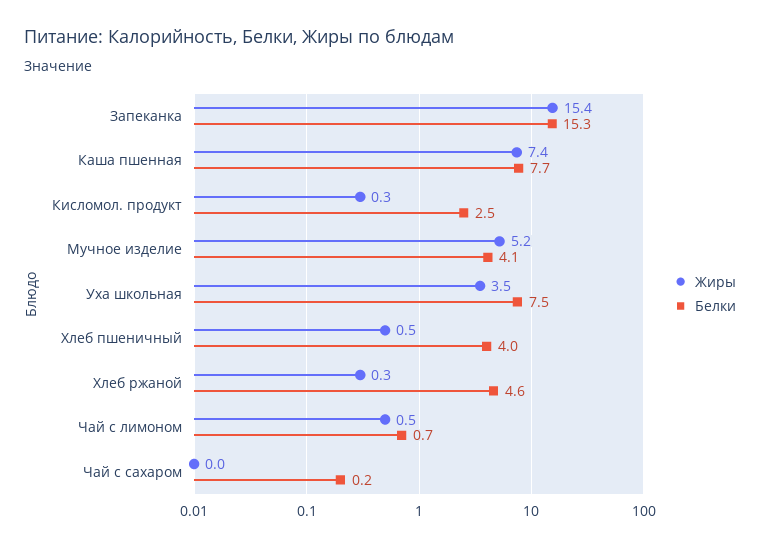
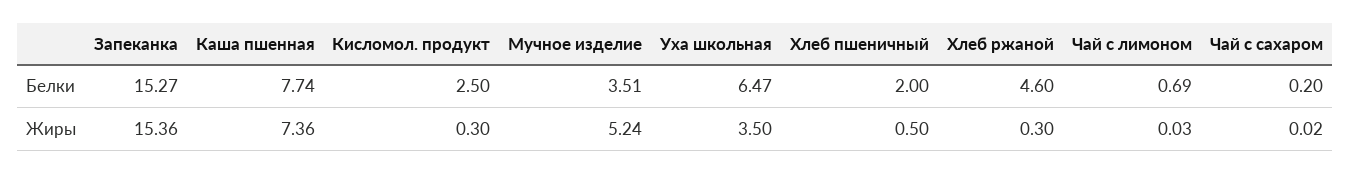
  {
    "Жиры": {
      "Запеканка": 15.36,
      "Каша пшенная": 7.36,
      "Кисломол. продукт": 0.3,
      "Мучное изделие": 5.24,
      "Уха школьная": 3.5,
      "Хлеб пшеничный": 0.5,
      "Хлеб ржаной": 0.3,
-     "Чай с лимоном": 0.5,
+     "Чай с лимоном": 0.03,
      "Чай с сахаром": 0.02
    },
    "Белки": {
      "Запеканка": 15.27,
      "Каша пшенная": 7.74,
      "Кисломол. продукт": 2.5,
-     "Мучное изделие": 4.1,
+     "Мучное изделие": 3.51,
-     "Уха школьная": 7.5,
+     "Уха школьная": 6.47,
-     "Хлеб пшеничный": 4,
+     "Хлеб пшеничный": 2,
      "Хлеб ржаной": 4.6,
      "Чай с лимоном": 0.69,
      "Чай с сахаром": 0.2
    }
  }

